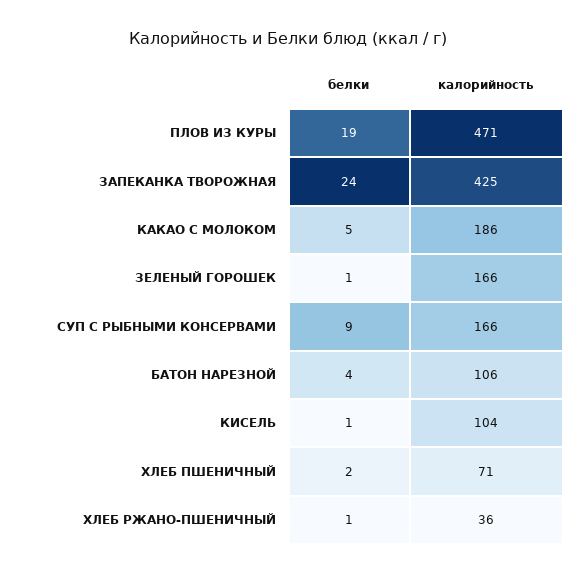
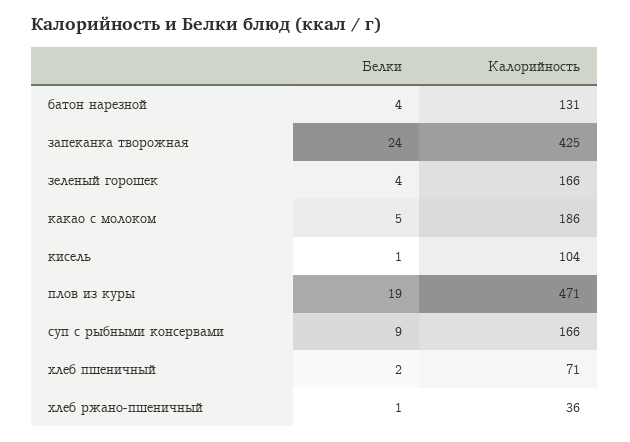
  {
    "белки": {
      "ПЛОВ ИЗ КУРЫ": 19,
      "ЗАПЕКАНКА ТВОРОЖНАЯ": 24,
      "КАКАО С МОЛОКОМ": 5,
-     "ЗЕЛЕНЫЙ ГОРОШЕК": 1,
+     "ЗЕЛЕНЫЙ ГОРОШЕК": 4,
      "СУП С РЫБНЫМИ КОНСЕРВАМИ": 9,
      "БАТОН НАРЕЗНОЙ": 4,
      "КИСЕЛЬ": 1,
      "ХЛЕБ ПШЕНИЧНЫЙ": 2,
      "ХЛЕБ РЖАНО-ПШЕНИЧНЫЙ": 1
    },
    "калорийность": {
      "ПЛОВ ИЗ КУРЫ": 471,
      "ЗАПЕКАНКА ТВОРОЖНАЯ": 425,
      "КАКАО С МОЛОКОМ": 186,
      "ЗЕЛЕНЫЙ ГОРОШЕК": 166,
      "СУП С РЫБНЫМИ КОНСЕРВАМИ": 166,
-     "БАТОН НАРЕЗНОЙ": 106,
+     "БАТОН НАРЕЗНОЙ": 131,
      "КИСЕЛЬ": 104,
      "ХЛЕБ ПШЕНИЧНЫЙ": 71,
      "ХЛЕБ РЖАНО-ПШЕНИЧНЫЙ": 36
    }
  }

